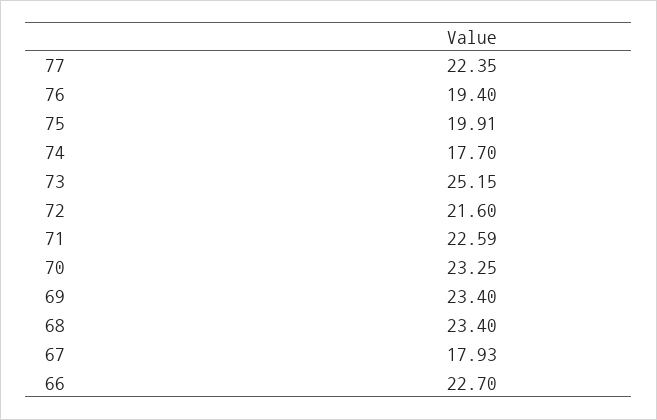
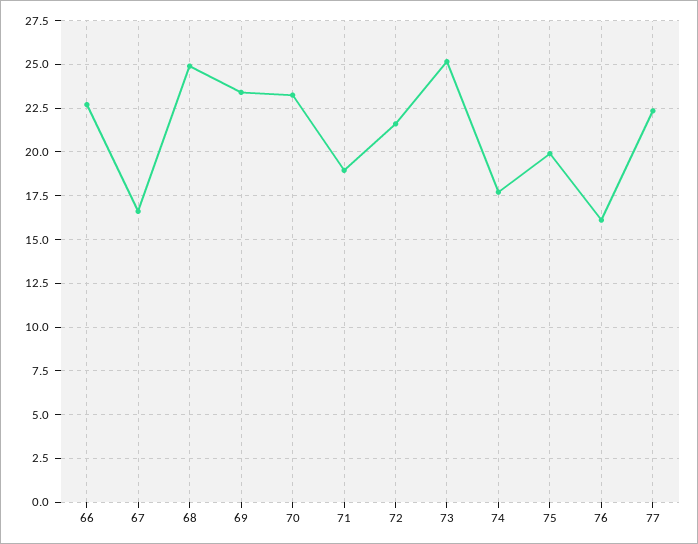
  {
    "77": 22.35,
-   "76": 19.4,
+   "76": 16,
    "75": 19.91,
    "74": 17.7,
    "73": 25.15,
    "72": 21.6,
-   "71": 22.59,
+   "71": 19,
    "70": 23.25,
    "69": 23.4,
-   "68": 23.4,
+   "68": 25,
-   "67": 17.93,
+   "67": 16.5,
    "66": 22.7
  }

